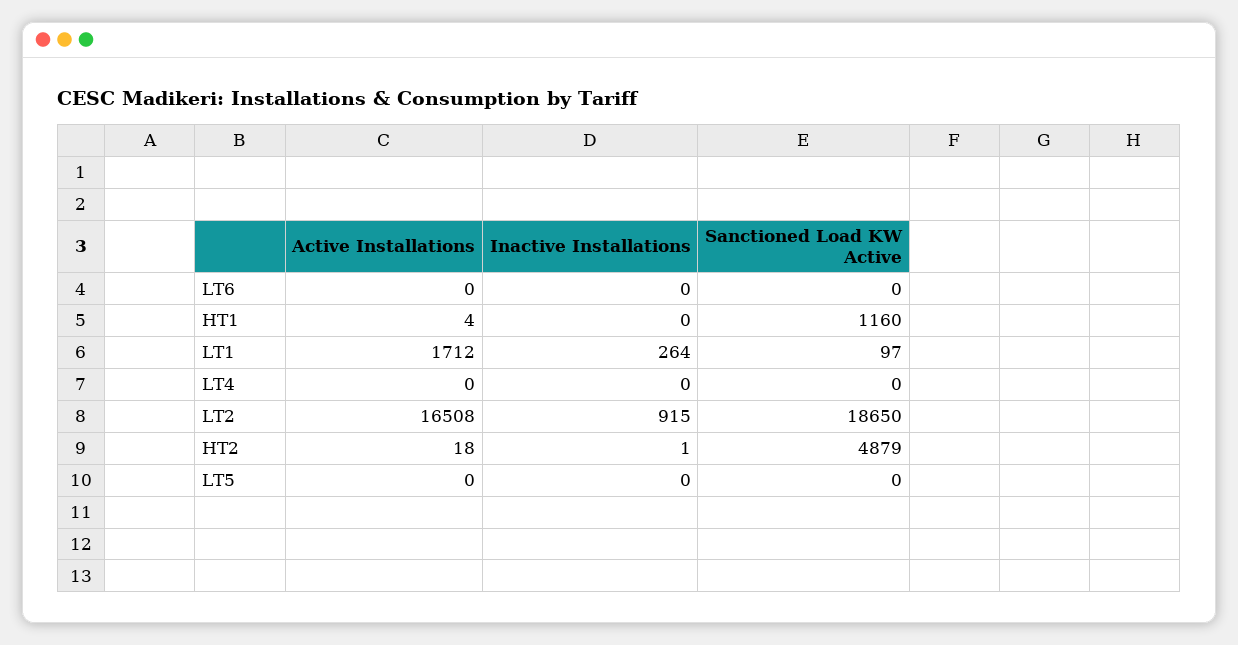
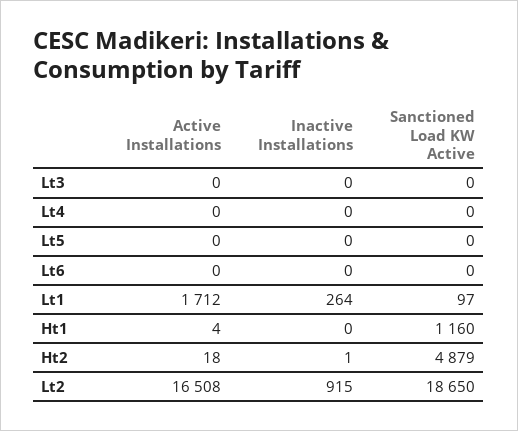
  {
    "Active Installations": {
      "LT6": 0,
      "HT1": 4,
      "LT1": 1712,
      "LT4": 0,
      "LT2": 16508,
      "HT2": 18,
-     "LT5": 0
+     "LT5": 0,
+     "Lt3": 0
    },
    "Inactive Installations": {
      "LT6": 0,
      "HT1": 0,
      "LT1": 264,
      "LT4": 0,
      "LT2": 915,
      "HT2": 1,
-     "LT5": 0
+     "LT5": 0,
+     "Lt3": 0
    },
    "Sanctioned Load KW Active": {
      "LT6": 0,
      "HT1": 1160,
      "LT1": 97,
      "LT4": 0,
      "LT2": 18650,
      "HT2": 4879,
-     "LT5": 0
+     "LT5": 0,
+     "Lt3": 0
    }
  }

